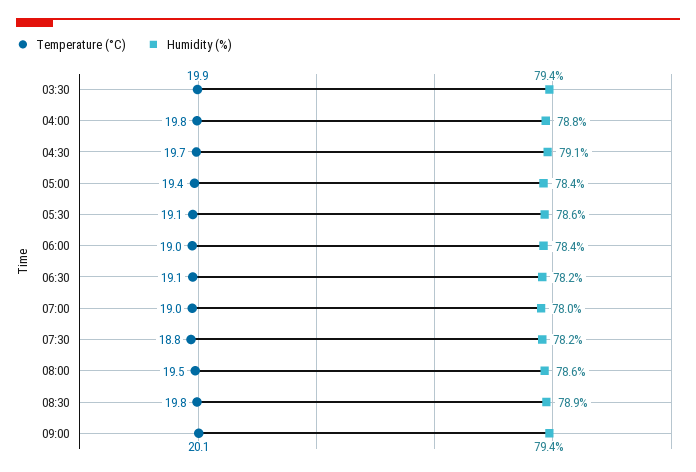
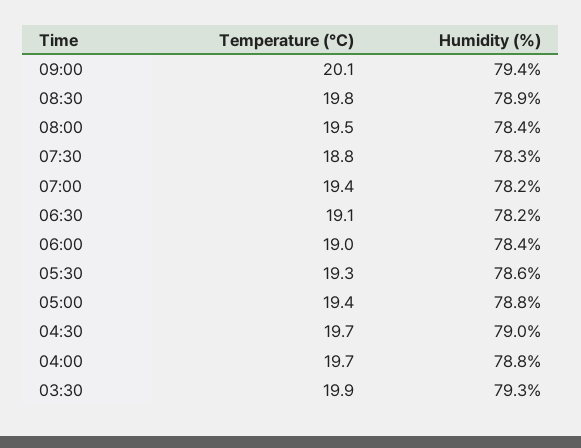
  {
    "Temperature (°C)": {
      "03:30": 19.9,
-     "04:00": 19.8,
+     "04:00": 19.7,
      "04:30": 19.7,
      "05:00": 19.4,
-     "05:30": 19.1,
+     "05:30": 19.3,
      "06:00": 19,
      "06:30": 19.1,
-     "07:00": 19,
+     "07:00": 19.4,
      "07:30": 18.8,
      "08:00": 19.5,
      "08:30": 19.8,
      "09:00": 20.1
    },
    "Humidity (%)": {
-     "03:30": 79.4,
+     "03:30": 79.3,
      "04:00": 78.8,
-     "04:30": 79.1,
+     "04:30": 79,
-     "05:00": 78.4,
+     "05:00": 78.8,
      "05:30": 78.6,
      "06:00": 78.4,
      "06:30": 78.2,
-     "07:00": 78,
+     "07:00": 78.2,
-     "07:30": 78.2,
+     "07:30": 78.3,
-     "08:00": 78.6,
+     "08:00": 78.4,
      "08:30": 78.9,
      "09:00": 79.4
    }
  }

